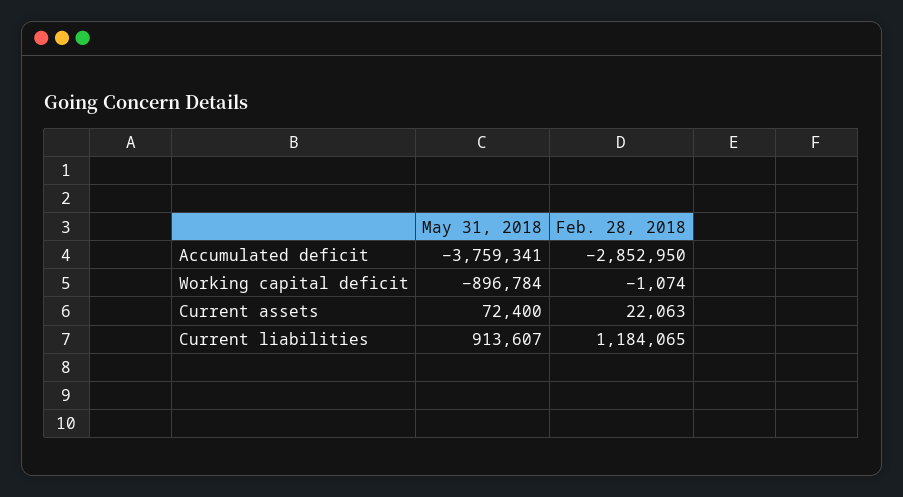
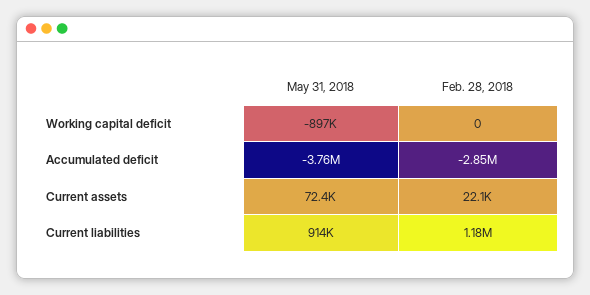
  {
    "May 31, 2018": {
      "Accumulated deficit": -3759341,
      "Working capital deficit": -896784,
      "Current assets": 72400,
      "Current liabilities": 913607
    },
    "Feb. 28, 2018": {
      "Accumulated deficit": -2852950,
-     "Working capital deficit": -1074,
+     "Working capital deficit": 0,
      "Current assets": 22063,
      "Current liabilities": 1184065
    }
  }

